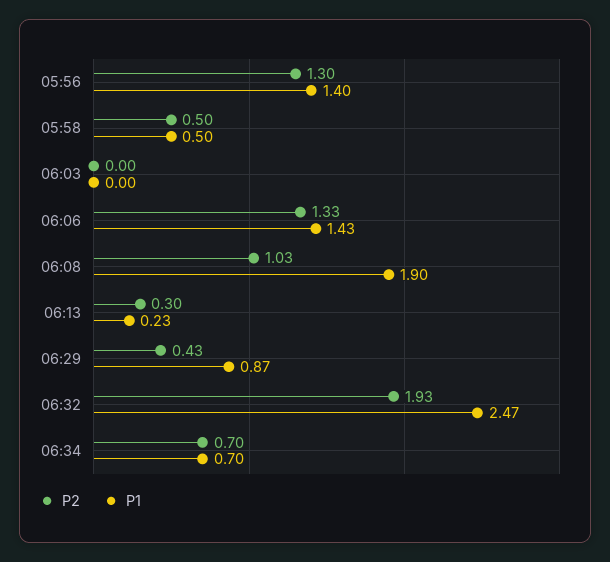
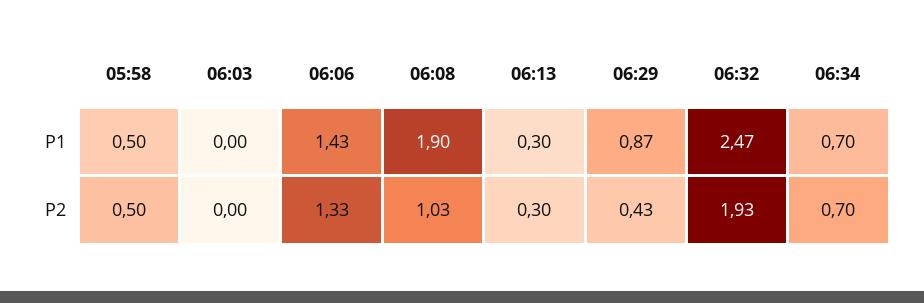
  {
    "P2": {
-     "05:56": 1.3,
      "05:58": 0.5,
      "06:03": 0,
      "06:06": 1.33,
      "06:08": 1.03,
      "06:13": 0.3,
      "06:29": 0.43,
      "06:32": 1.93,
      "06:34": 0.7
    },
    "P1": {
-     "05:56": 1.4,
      "05:58": 0.5,
      "06:03": 0,
      "06:06": 1.43,
      "06:08": 1.9,
-     "06:13": 0.23,
+     "06:13": 0.3,
      "06:29": 0.87,
      "06:32": 2.47,
      "06:34": 0.7
    }
  }

